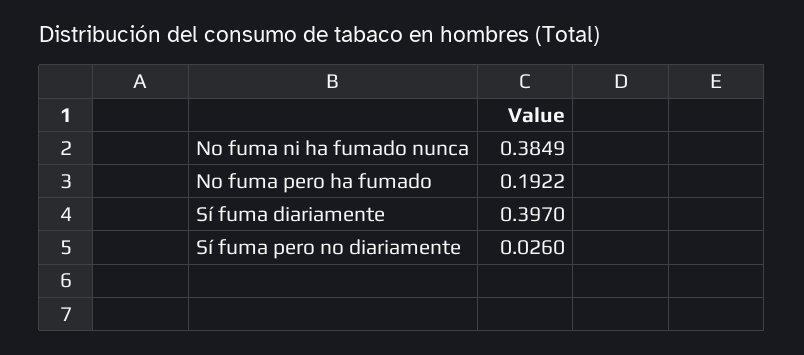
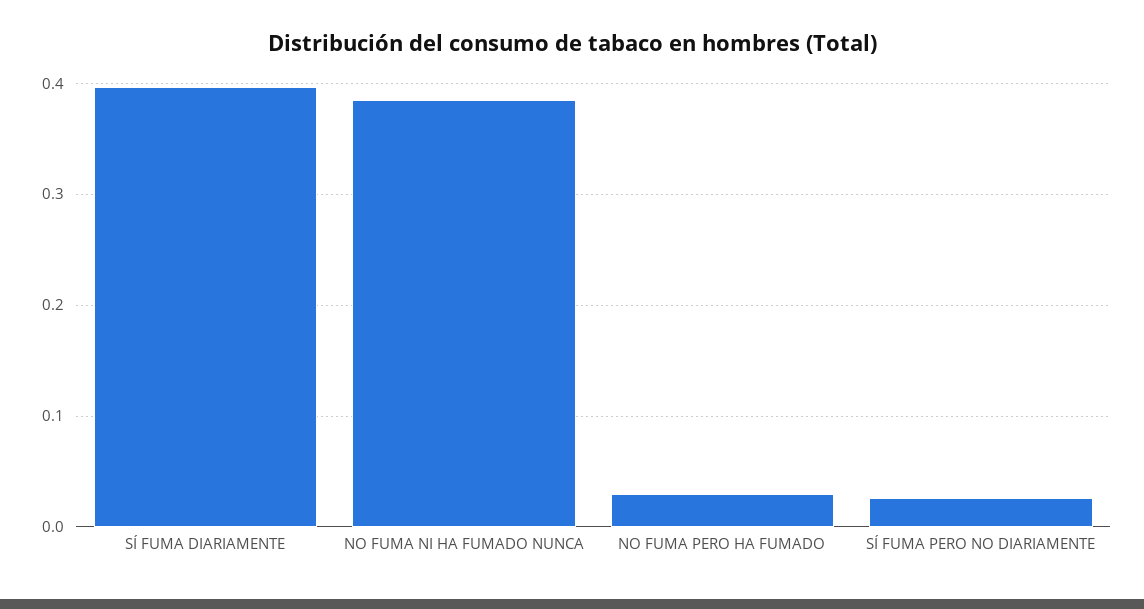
  {
    "No fuma ni ha fumado nunca": 0.3849,
-   "No fuma pero ha fumado": 0.1922,
+   "No fuma pero ha fumado": 0.03,
    "Sí fuma diariamente": 0.397,
    "Sí fuma pero no diariamente": 0.026
  }

